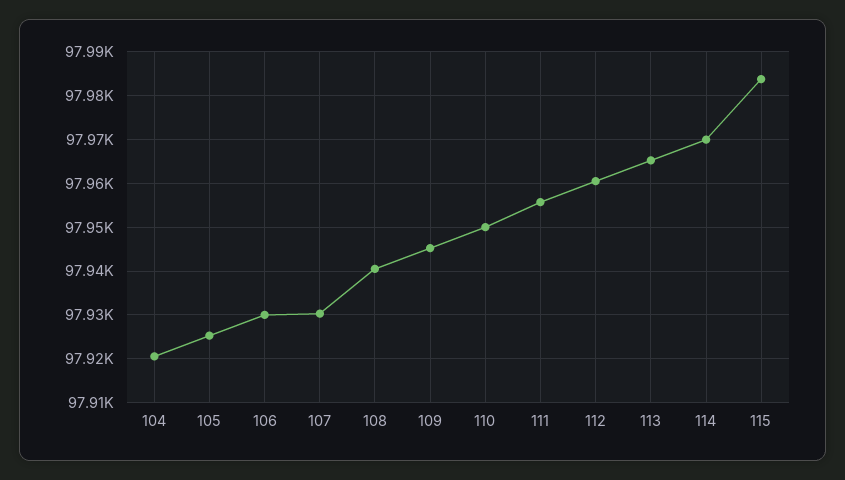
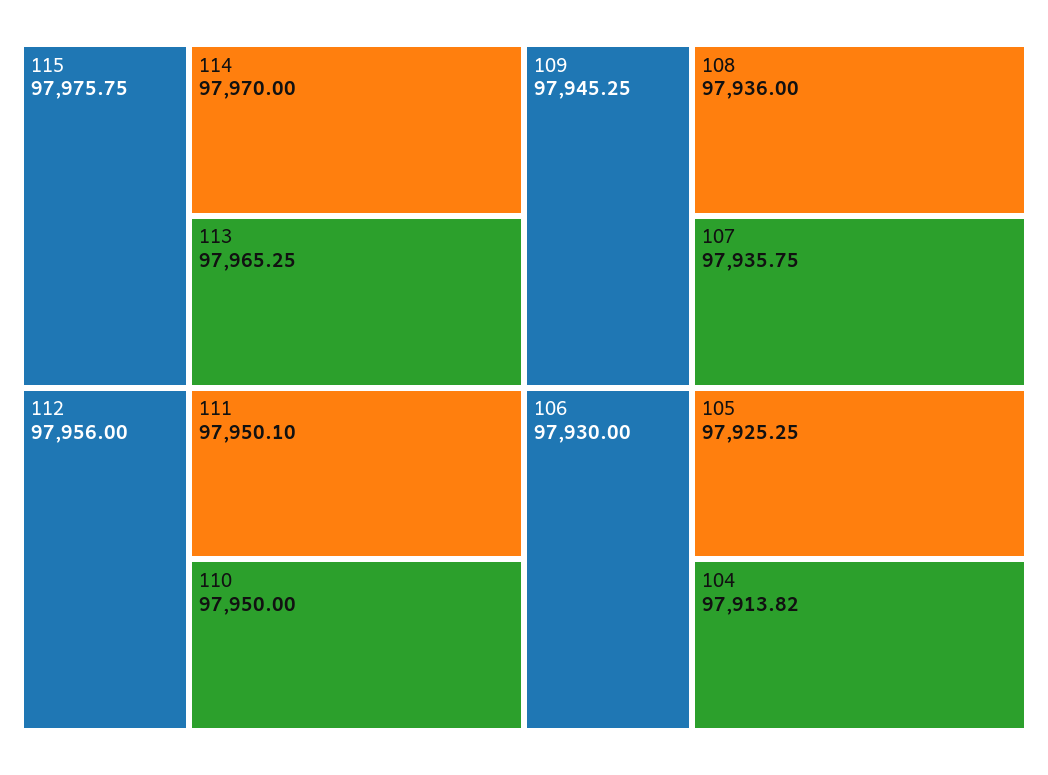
  {
-   "104": 97920,
+   "104": 97913.82,
    "105": 97925.25,
    "106": 97930,
-   "107": 97930,
+   "107": 97935.75,
-   "108": 97940,
+   "108": 97936,
    "109": 97945.25,
    "110": 97950,
-   "111": 97956,
+   "111": 97950.1,
-   "112": 97960,
+   "112": 97956,
    "113": 97965.25,
    "114": 97970,
-   "115": 97984
+   "115": 97975.75
  }

